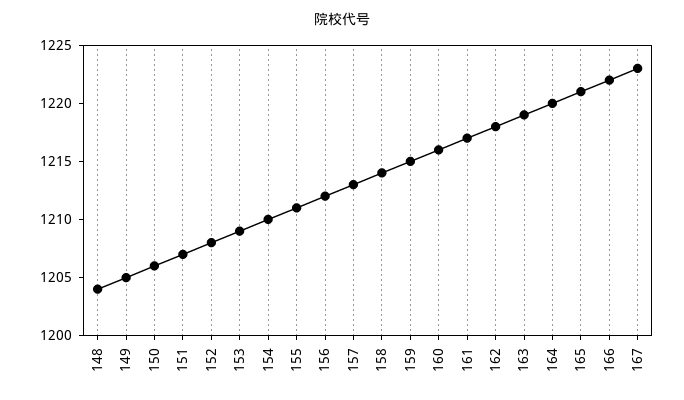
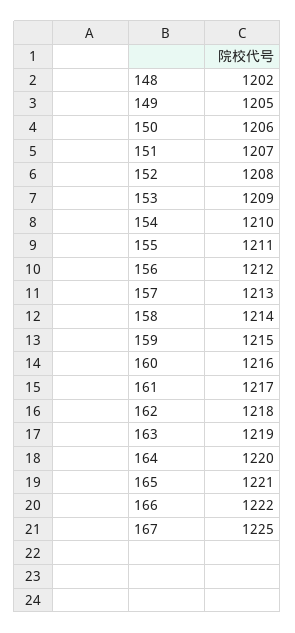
  {
-   "148": 1204,
+   "148": 1202,
    "149": 1205,
    "150": 1206,
    "151": 1207,
    "152": 1208,
    "153": 1209,
    "154": 1210,
    "155": 1211,
    "156": 1212,
    "157": 1213,
    "158": 1214,
    "159": 1215,
    "160": 1216,
    "161": 1217,
    "162": 1218,
    "163": 1219,
    "164": 1220,
    "165": 1221,
    "166": 1222,
-   "167": 1223
+   "167": 1225
  }

